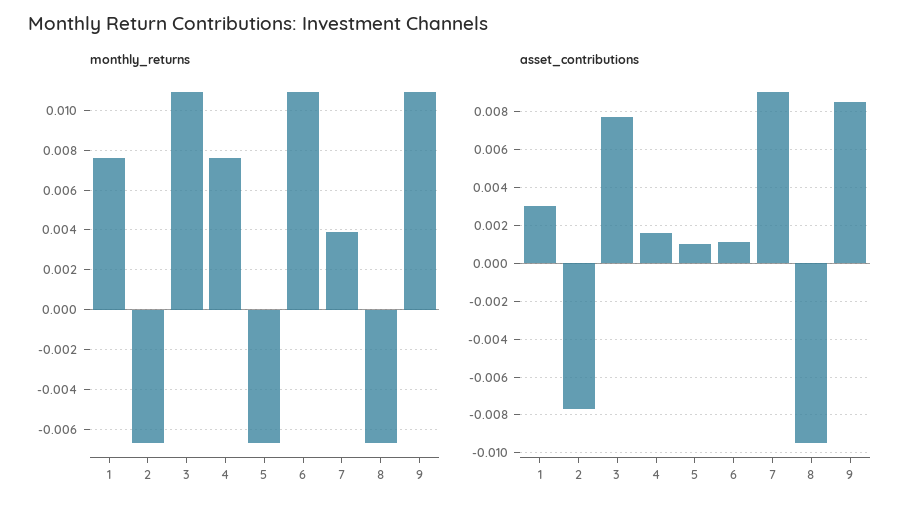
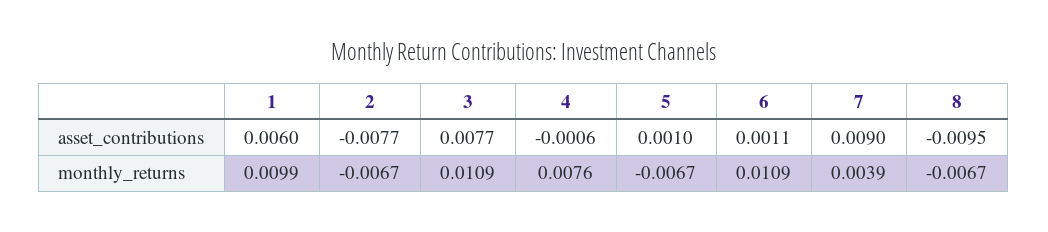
  {
    "monthly_returns": {
-     "1": 0.0075,
+     "1": 0.0099,
      "2": -0.0067,
      "3": 0.0109,
      "4": 0.0076,
      "5": -0.0067,
      "6": 0.0109,
      "7": 0.0039,
-     "8": -0.0067,
+     "8": -0.0067
-     "9": 0.011
    },
    "asset_contributions": {
-     "1": 0.003,
+     "1": 0.006,
      "2": -0.0077,
      "3": 0.0077,
-     "4": 0.0015,
+     "4": -0.0006,
      "5": 0.001,
      "6": 0.0011,
      "7": 0.009,
-     "8": -0.0095,
+     "8": -0.0095
-     "9": 0.0085
    }
  }

